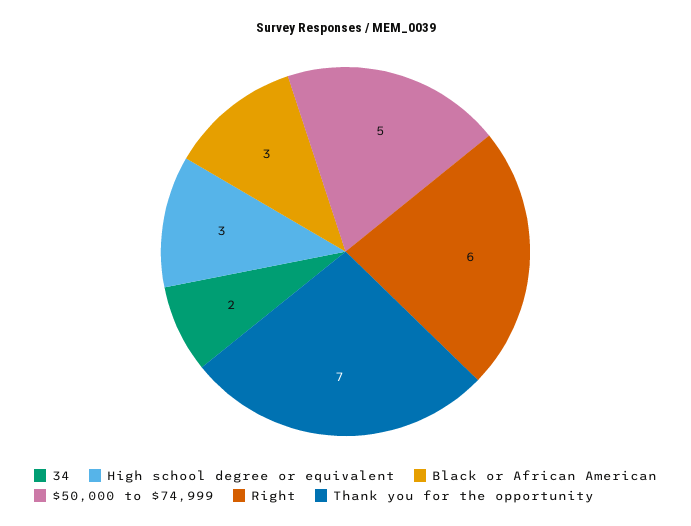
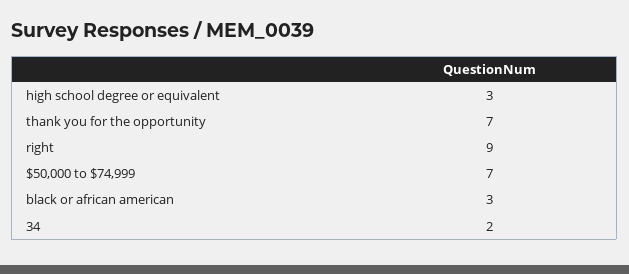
  {
    "34": 2,
    "High school degree or equivalent": 3,
    "Black or African American": 3,
-   "$50,000 to $74,999": 5,
+   "$50,000 to $74,999": 7,
-   "Right": 6,
+   "Right": 9,
    "Thank you for the opportunity": 7
  }

